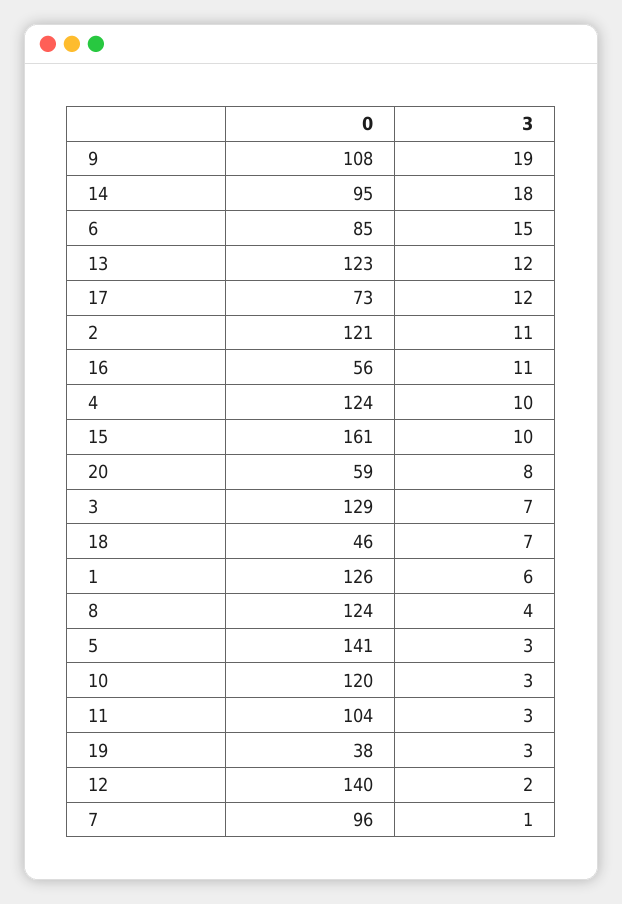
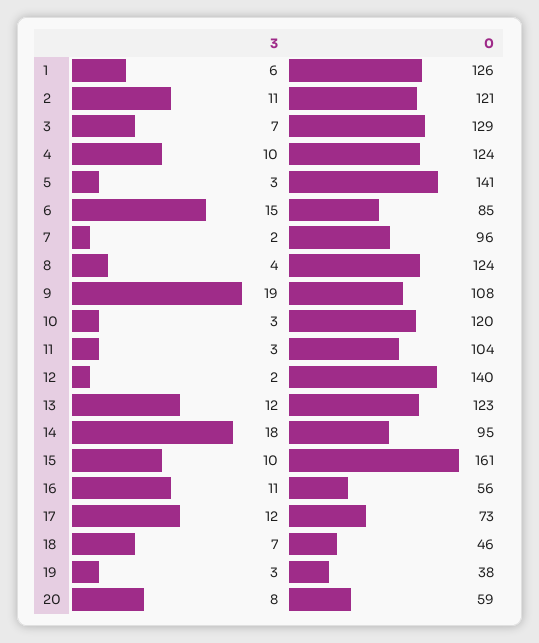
  {
    "0": {
      "9": 108,
      "14": 95,
      "6": 85,
      "13": 123,
      "17": 73,
      "2": 121,
      "16": 56,
      "4": 124,
      "15": 161,
      "20": 59,
      "3": 129,
      "18": 46,
      "1": 126,
      "8": 124,
      "5": 141,
      "10": 120,
      "11": 104,
      "19": 38,
      "12": 140,
      "7": 96
    },
    "3": {
      "9": 19,
      "14": 18,
      "6": 15,
      "13": 12,
      "17": 12,
      "2": 11,
      "16": 11,
      "4": 10,
      "15": 10,
      "20": 8,
      "3": 7,
      "18": 7,
      "1": 6,
      "8": 4,
      "5": 3,
      "10": 3,
      "11": 3,
      "19": 3,
      "12": 2,
-     "7": 1
+     "7": 2
    }
  }

